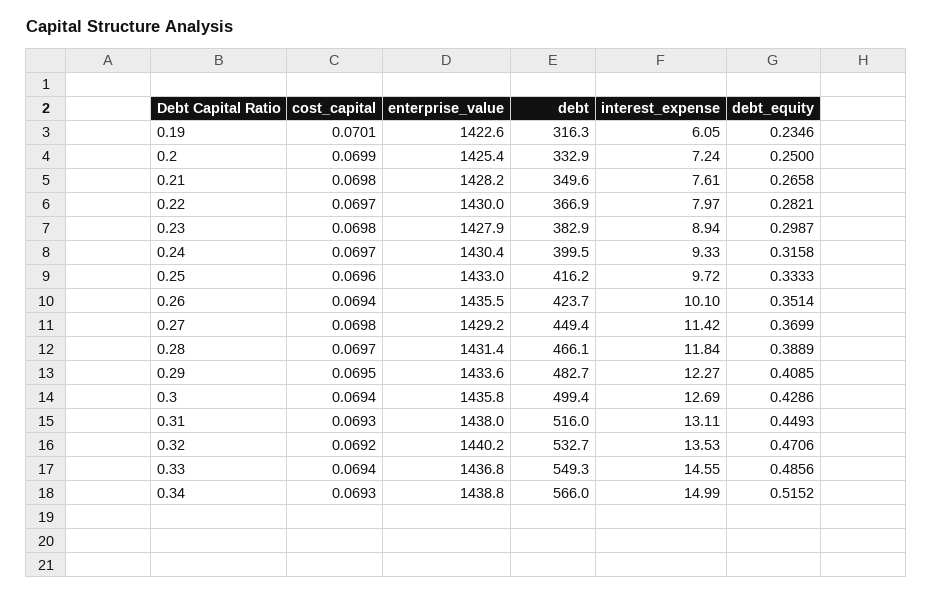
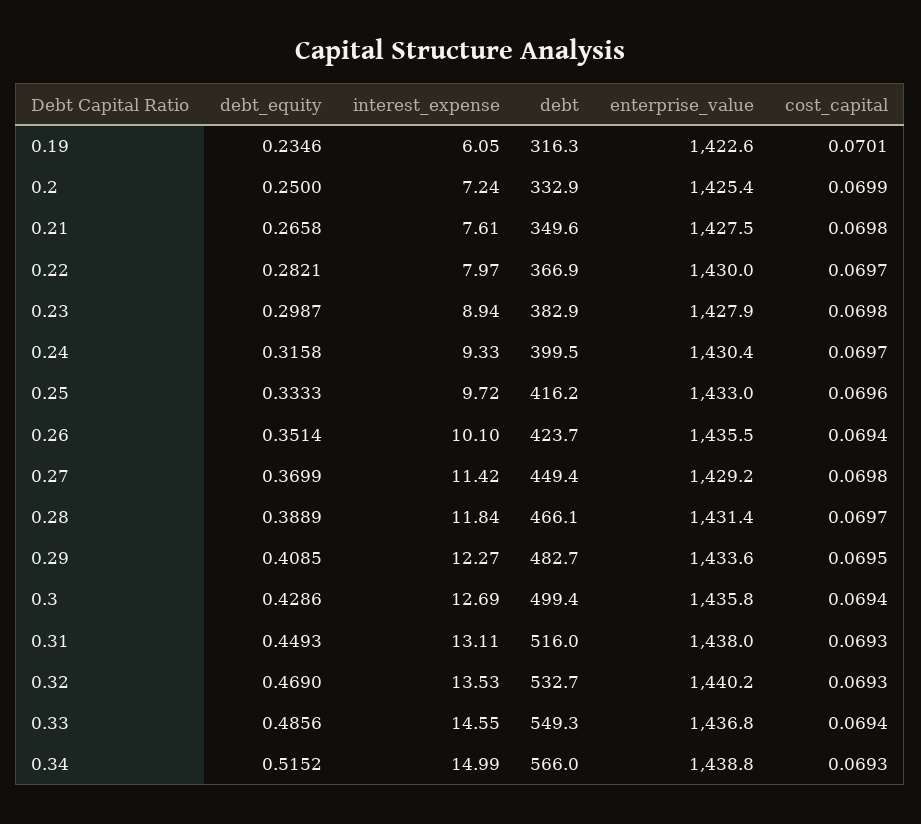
  {
    "cost_capital": {
      "0.19": 0.0701,
      "0.2": 0.0699,
      "0.21": 0.0698,
      "0.22": 0.0697,
      "0.23": 0.0698,
      "0.24": 0.0697,
      "0.25": 0.0696,
      "0.26": 0.0694,
      "0.27": 0.0698,
      "0.28": 0.0697,
      "0.29": 0.0695,
      "0.3": 0.0694,
      "0.31": 0.0693,
-     "0.32": 0.0692,
+     "0.32": 0.0693,
      "0.33": 0.0694,
      "0.34": 0.0693
    },
    "enterprise_value": {
      "0.19": 1422.6,
      "0.2": 1425.4,
-     "0.21": 1428.2,
+     "0.21": 1427.5,
      "0.22": 1430,
      "0.23": 1427.9,
      "0.24": 1430.4,
      "0.25": 1433,
      "0.26": 1435.5,
      "0.27": 1429.2,
      "0.28": 1431.4,
      "0.29": 1433.6,
      "0.3": 1435.8,
      "0.31": 1438,
      "0.32": 1440.2,
      "0.33": 1436.8,
      "0.34": 1438.8
    },
    "debt": {
      "0.19": 316.3,
      "0.2": 332.9,
      "0.21": 349.6,
      "0.22": 366.9,
      "0.23": 382.9,
      "0.24": 399.5,
      "0.25": 416.2,
      "0.26": 423.7,
      "0.27": 449.4,
      "0.28": 466.1,
      "0.29": 482.7,
      "0.3": 499.4,
      "0.31": 516,
      "0.32": 532.7,
      "0.33": 549.3,
      "0.34": 566
    },
    "interest_expense": {
      "0.19": 6.05,
      "0.2": 7.24,
      "0.21": 7.61,
      "0.22": 7.97,
      "0.23": 8.94,
      "0.24": 9.33,
      "0.25": 9.72,
      "0.26": 10.1,
      "0.27": 11.42,
      "0.28": 11.84,
      "0.29": 12.27,
      "0.3": 12.69,
      "0.31": 13.11,
      "0.32": 13.53,
      "0.33": 14.55,
      "0.34": 14.99
    },
    "debt_equity": {
      "0.19": 0.2346,
      "0.2": 0.25,
      "0.21": 0.2658,
      "0.22": 0.2821,
      "0.23": 0.2987,
      "0.24": 0.3158,
      "0.25": 0.3333,
      "0.26": 0.3514,
      "0.27": 0.3699,
      "0.28": 0.3889,
      "0.29": 0.4085,
      "0.3": 0.4286,
      "0.31": 0.4493,
-     "0.32": 0.4706,
+     "0.32": 0.469,
      "0.33": 0.4856,
      "0.34": 0.5152
    }
  }

